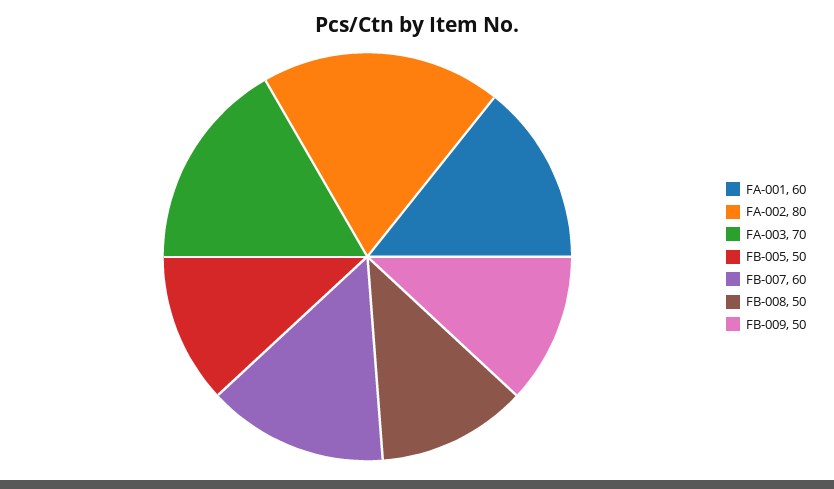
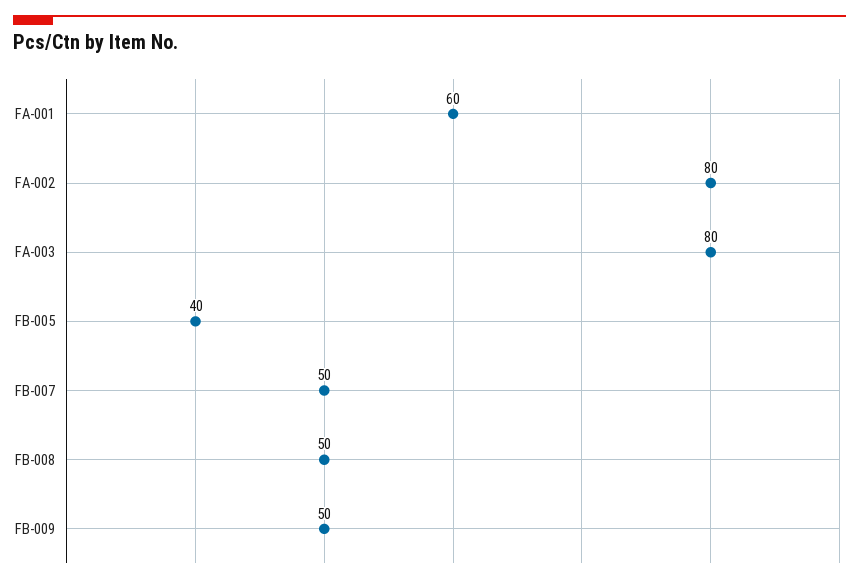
  {
    "FA-001": 60,
    "FA-002": 80,
-   "FA-003": 70,
+   "FA-003": 80,
-   "FB-005": 50,
+   "FB-005": 40,
-   "FB-007": 60,
+   "FB-007": 50,
    "FB-008": 50,
    "FB-009": 50
  }

